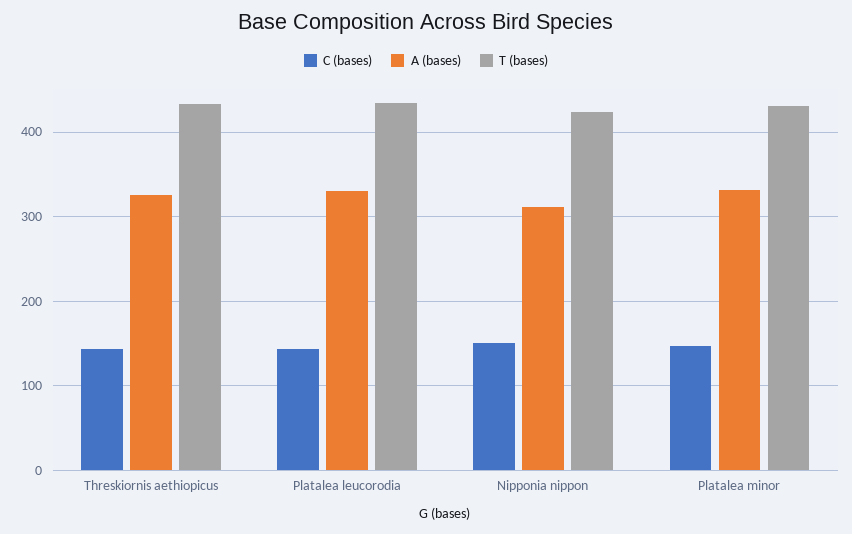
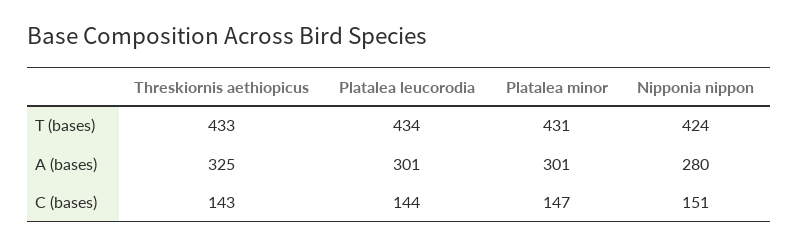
  {
    "C (bases)": {
      "Threskiornis aethiopicus": 143,
      "Platalea leucorodia": 144,
      "Nipponia nippon": 151,
      "Platalea minor": 147
    },
    "A (bases)": {
      "Threskiornis aethiopicus": 325,
-     "Platalea leucorodia": 330,
+     "Platalea leucorodia": 301,
-     "Nipponia nippon": 310,
+     "Nipponia nippon": 280,
-     "Platalea minor": 330
+     "Platalea minor": 301
    },
    "T (bases)": {
      "Threskiornis aethiopicus": 433,
      "Platalea leucorodia": 434,
      "Nipponia nippon": 424,
      "Platalea minor": 431
    }
  }

